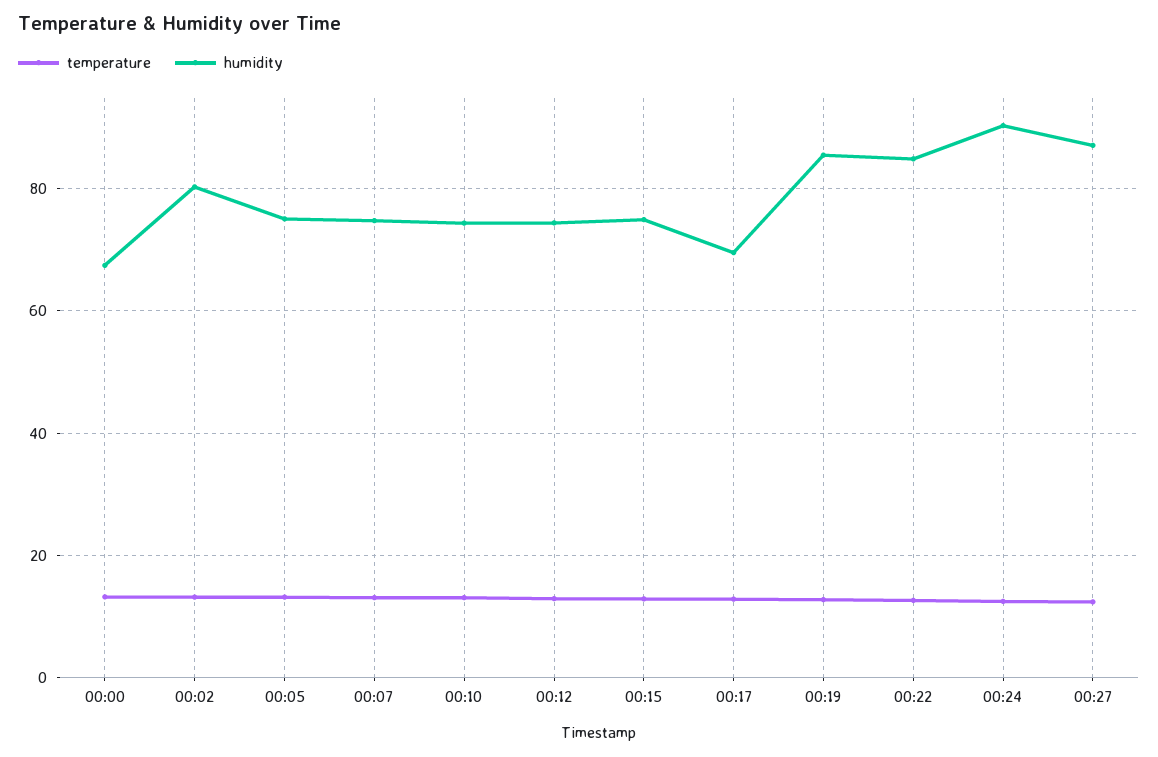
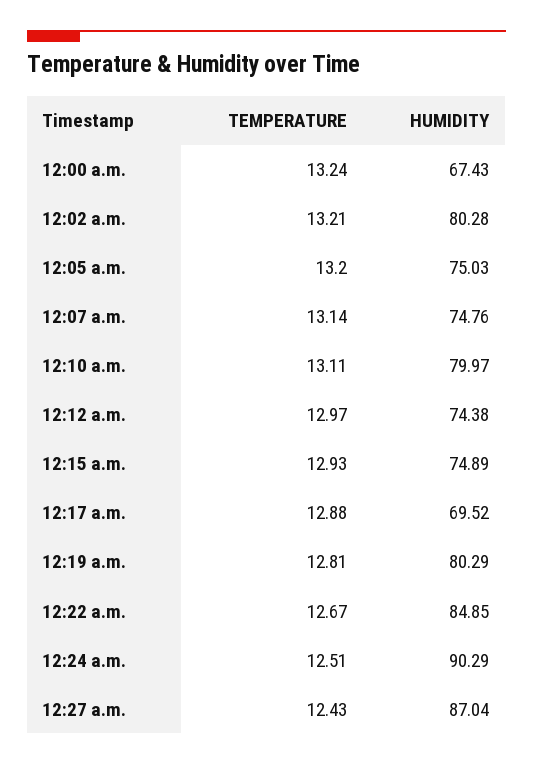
  {
    "temperature": {
      "00:00": 13.24,
      "00:02": 13.21,
      "00:05": 13.2,
      "00:07": 13.14,
      "00:10": 13.11,
      "00:12": 12.97,
      "00:15": 12.93,
      "00:17": 12.88,
      "00:19": 12.81,
      "00:22": 12.67,
      "00:24": 12.51,
      "00:27": 12.43
    },
    "humidity": {
      "00:00": 67.43,
      "00:02": 80.28,
      "00:05": 75.03,
      "00:07": 74.76,
-     "00:10": 74,
+     "00:10": 79.97,
      "00:12": 74.38,
      "00:15": 74.89,
      "00:17": 69.52,
-     "00:19": 86,
+     "00:19": 80.29,
      "00:22": 84.85,
      "00:24": 90.29,
      "00:27": 87.04
    }
  }

